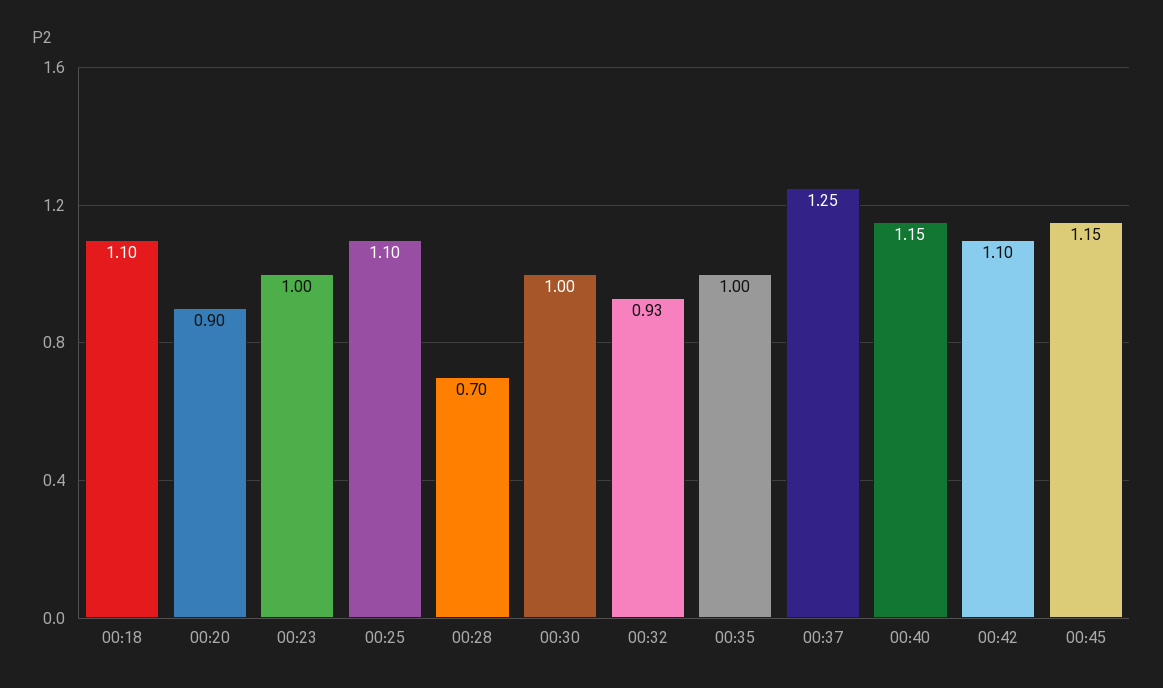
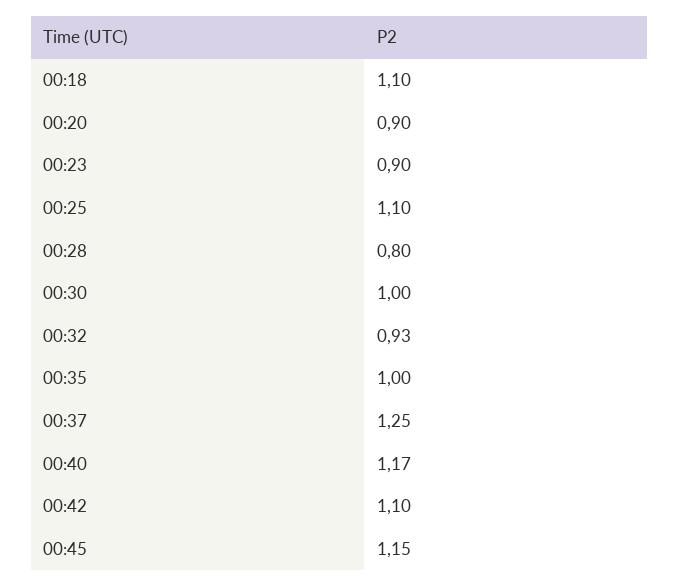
  {
    "00:18": 1.1,
    "00:20": 0.9,
-   "00:23": 1,
+   "00:23": 0.9,
    "00:25": 1.1,
-   "00:28": 0.7,
+   "00:28": 0.8,
    "00:30": 1,
    "00:32": 0.93,
    "00:35": 1,
    "00:37": 1.25,
-   "00:40": 1.15,
+   "00:40": 1.17,
    "00:42": 1.1,
    "00:45": 1.15
  }

